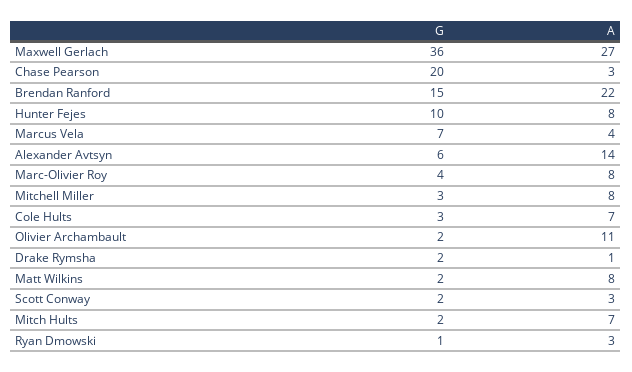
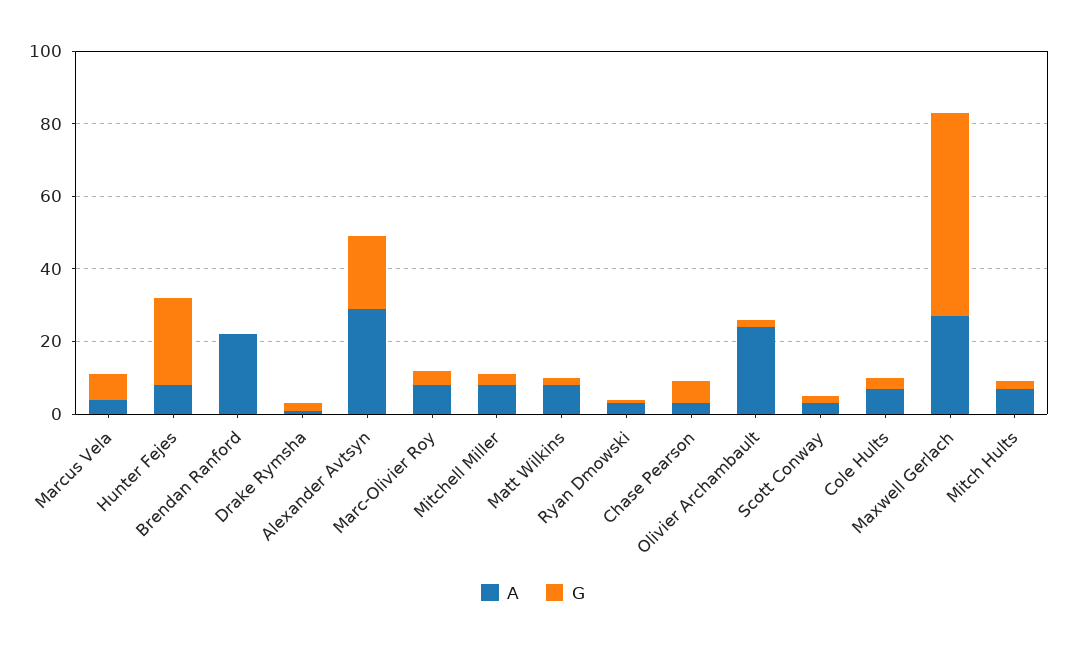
  {
    "G": {
-     "Maxwell Gerlach": 36,
+     "Maxwell Gerlach": 55,
-     "Chase Pearson": 20,
+     "Chase Pearson": 5,
-     "Brendan Ranford": 15,
+     "Brendan Ranford": 0,
-     "Hunter Fejes": 10,
+     "Hunter Fejes": 25,
      "Marcus Vela": 7,
-     "Alexander Avtsyn": 6,
+     "Alexander Avtsyn": 20,
      "Marc-Olivier Roy": 4,
      "Mitchell Miller": 3,
      "Cole Hults": 3,
      "Olivier Archambault": 2,
      "Drake Rymsha": 2,
      "Matt Wilkins": 2,
      "Scott Conway": 2,
      "Mitch Hults": 2,
      "Ryan Dmowski": 1
    },
    "A": {
      "Maxwell Gerlach": 27,
      "Chase Pearson": 3,
      "Brendan Ranford": 22,
      "Hunter Fejes": 8,
      "Marcus Vela": 4,
-     "Alexander Avtsyn": 14,
+     "Alexander Avtsyn": 30,
      "Marc-Olivier Roy": 8,
      "Mitchell Miller": 8,
      "Cole Hults": 7,
-     "Olivier Archambault": 11,
+     "Olivier Archambault": 25,
      "Drake Rymsha": 1,
      "Matt Wilkins": 8,
      "Scott Conway": 3,
      "Mitch Hults": 7,
      "Ryan Dmowski": 3
    }
  }

